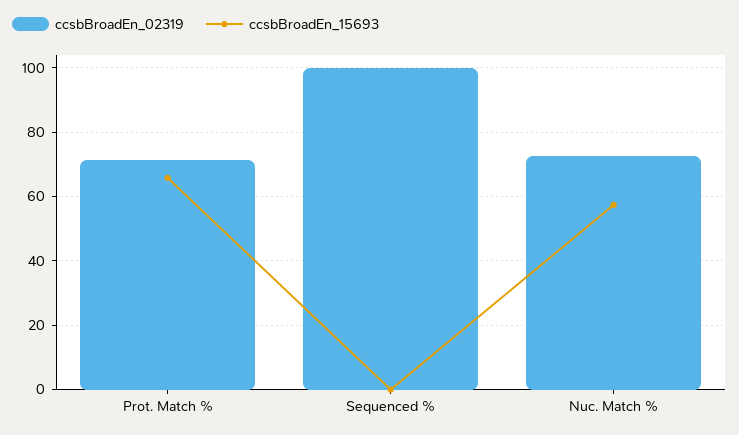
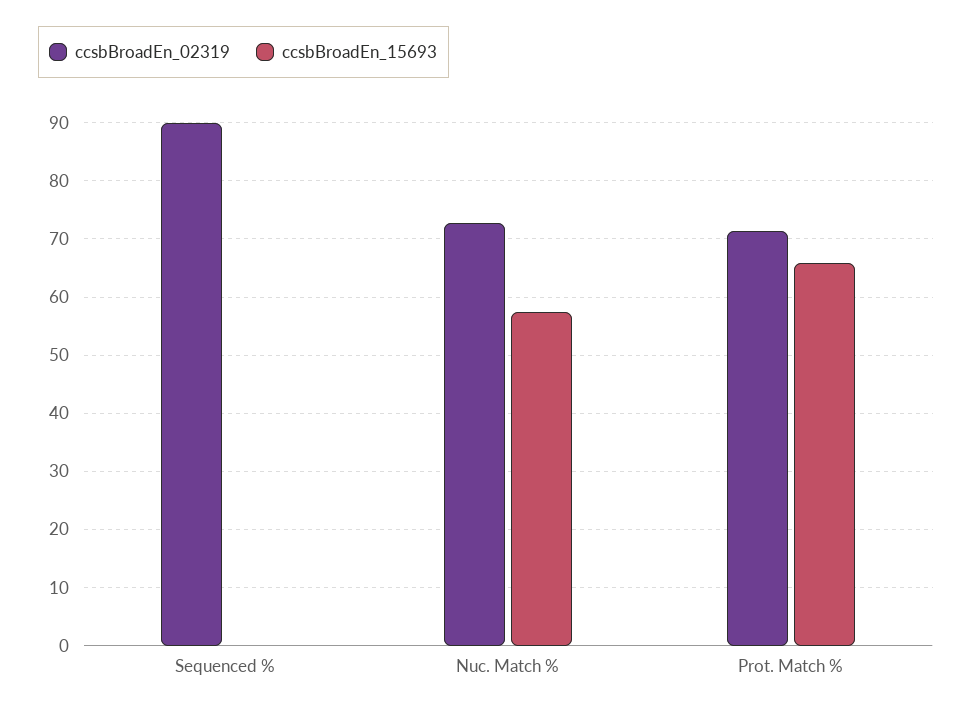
  {
    "ccsbBroadEn_02319": {
      "Prot. Match %": 72,
-     "Sequenced %": 100,
+     "Sequenced %": 90,
      "Nuc. Match %": 72
    },
    "ccsbBroadEn_15693": {
      "Prot. Match %": 66,
      "Sequenced %": 0,
      "Nuc. Match %": 58
    }
  }

